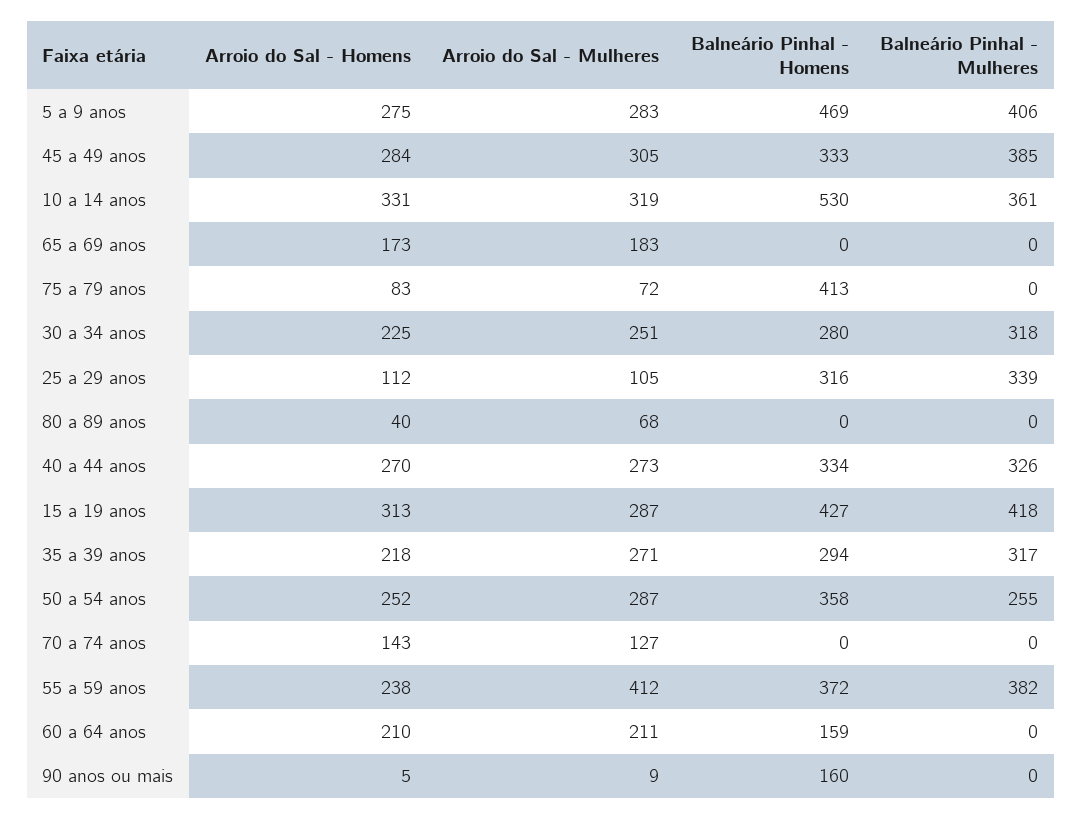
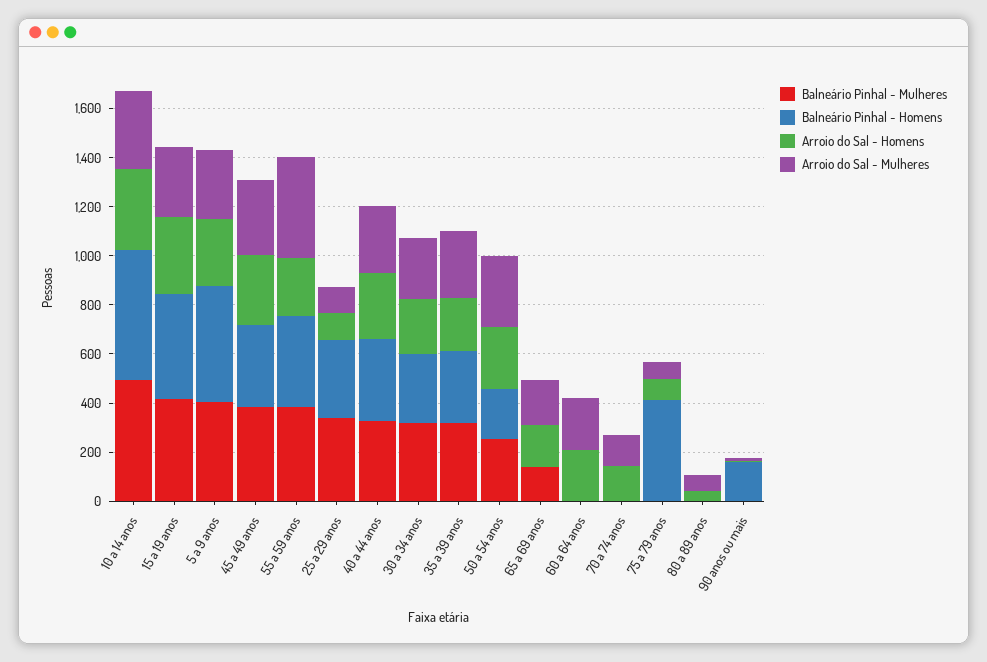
  {
    "Arroio do Sal - Homens": {
      "5 a 9 anos": 275,
      "45 a 49 anos": 284,
      "10 a 14 anos": 331,
      "65 a 69 anos": 173,
      "75 a 79 anos": 83,
      "30 a 34 anos": 225,
      "25 a 29 anos": 112,
      "80 a 89 anos": 40,
      "40 a 44 anos": 270,
      "15 a 19 anos": 313,
      "35 a 39 anos": 218,
      "50 a 54 anos": 252,
      "70 a 74 anos": 143,
      "55 a 59 anos": 238,
      "60 a 64 anos": 210,
      "90 anos ou mais": 5
    },
    "Arroio do Sal - Mulheres": {
      "5 a 9 anos": 283,
      "45 a 49 anos": 305,
      "10 a 14 anos": 319,
      "65 a 69 anos": 183,
      "75 a 79 anos": 72,
      "30 a 34 anos": 251,
      "25 a 29 anos": 105,
      "80 a 89 anos": 68,
      "40 a 44 anos": 273,
      "15 a 19 anos": 287,
      "35 a 39 anos": 271,
      "50 a 54 anos": 287,
      "70 a 74 anos": 127,
      "55 a 59 anos": 412,
      "60 a 64 anos": 211,
      "90 anos ou mais": 9
    },
    "Balneário Pinhal - Homens": {
      "5 a 9 anos": 469,
      "45 a 49 anos": 333,
      "10 a 14 anos": 530,
      "65 a 69 anos": 0,
      "75 a 79 anos": 413,
      "30 a 34 anos": 280,
      "25 a 29 anos": 316,
      "80 a 89 anos": 0,
      "40 a 44 anos": 334,
      "15 a 19 anos": 427,
      "35 a 39 anos": 294,
-     "50 a 54 anos": 358,
+     "50 a 54 anos": 200,
      "70 a 74 anos": 0,
      "55 a 59 anos": 372,
-     "60 a 64 anos": 159,
+     "60 a 64 anos": 0,
      "90 anos ou mais": 160
    },
    "Balneário Pinhal - Mulheres": {
      "5 a 9 anos": 406,
      "45 a 49 anos": 385,
-     "10 a 14 anos": 361,
+     "10 a 14 anos": 500,
-     "65 a 69 anos": 0,
+     "65 a 69 anos": 150,
      "75 a 79 anos": 0,
      "30 a 34 anos": 318,
      "25 a 29 anos": 339,
      "80 a 89 anos": 0,
      "40 a 44 anos": 326,
      "15 a 19 anos": 418,
      "35 a 39 anos": 317,
      "50 a 54 anos": 255,
      "70 a 74 anos": 0,
      "55 a 59 anos": 382,
      "60 a 64 anos": 0,
      "90 anos ou mais": 0
    }
  }

